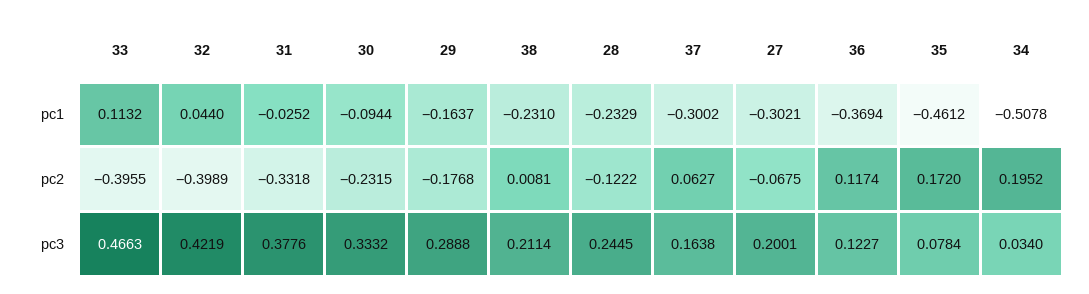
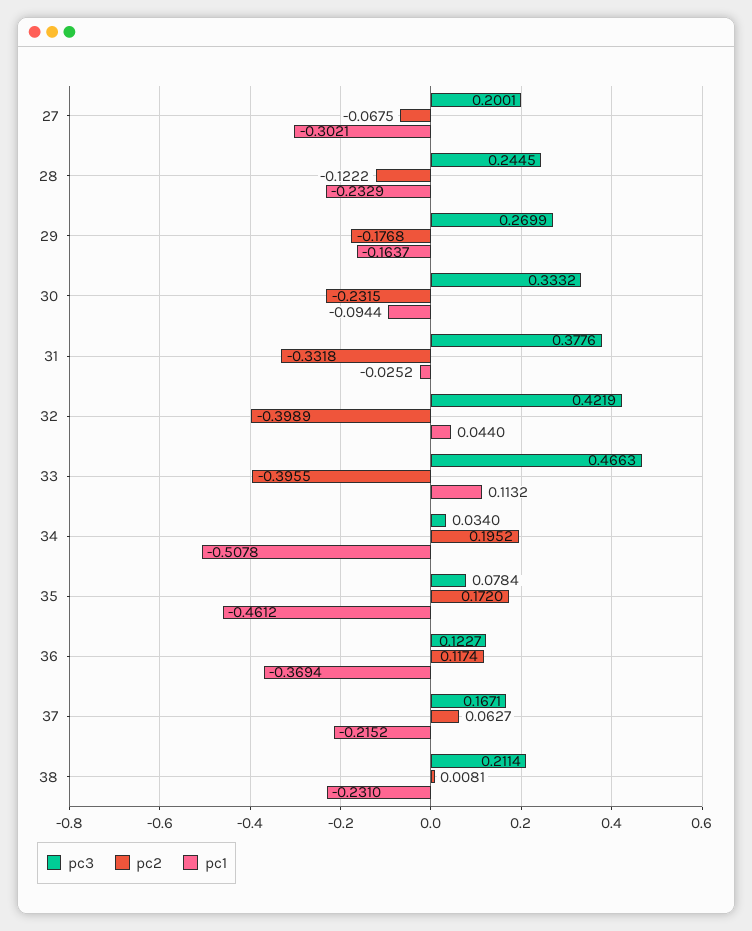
  {
    "pc1": {
      "33": 0.1132,
      "32": 0.044,
      "31": -0.0252,
      "30": -0.0944,
      "29": -0.1637,
      "38": -0.231,
      "28": -0.2329,
-     "37": -0.3002,
+     "37": -0.2152,
      "27": -0.3021,
      "36": -0.3694,
      "35": -0.4612,
      "34": -0.5078
    },
    "pc2": {
      "33": -0.3955,
      "32": -0.3989,
      "31": -0.3318,
      "30": -0.2315,
      "29": -0.1768,
      "38": 0.0081,
      "28": -0.1222,
      "37": 0.0627,
      "27": -0.0675,
      "36": 0.1174,
      "35": 0.172,
      "34": 0.1952
    },
    "pc3": {
      "33": 0.4663,
      "32": 0.4219,
      "31": 0.3776,
      "30": 0.3332,
-     "29": 0.2888,
+     "29": 0.2699,
      "38": 0.2114,
      "28": 0.2445,
-     "37": 0.1638,
+     "37": 0.1671,
      "27": 0.2001,
      "36": 0.1227,
      "35": 0.0784,
      "34": 0.034
    }
  }

